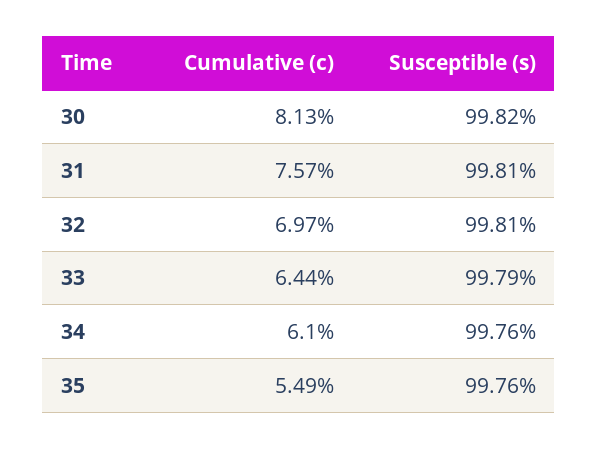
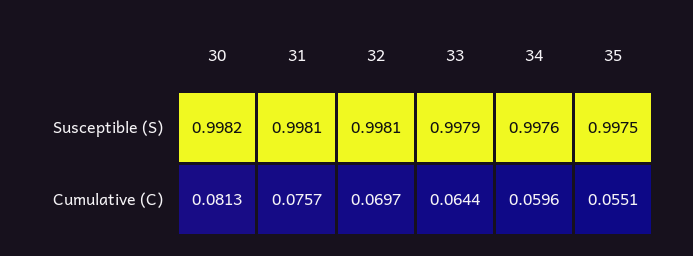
  {
    "Cumulative (c)": {
      "30": 0.0813,
      "31": 0.0757,
      "32": 0.0697,
      "33": 0.0644,
-     "34": 0.061,
+     "34": 0.0596,
-     "35": 0.0549
+     "35": 0.0551
    },
    "Susceptible (s)": {
      "30": 0.9982,
      "31": 0.9981,
      "32": 0.9981,
      "33": 0.9979,
      "34": 0.9976,
-     "35": 0.9976
+     "35": 0.9975
    }
  }

